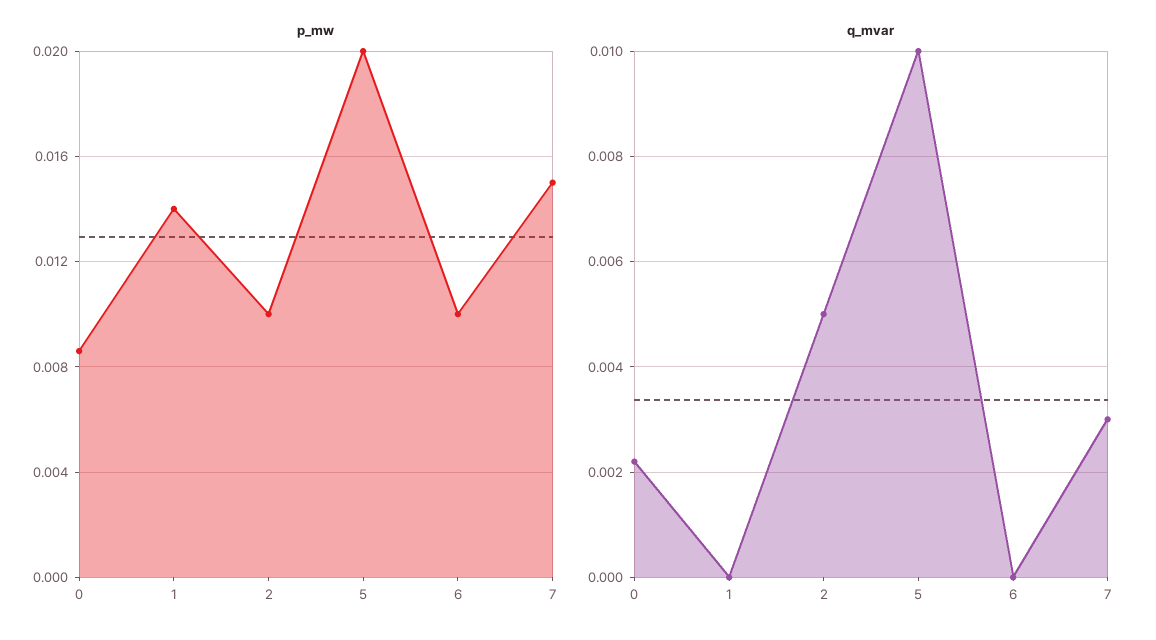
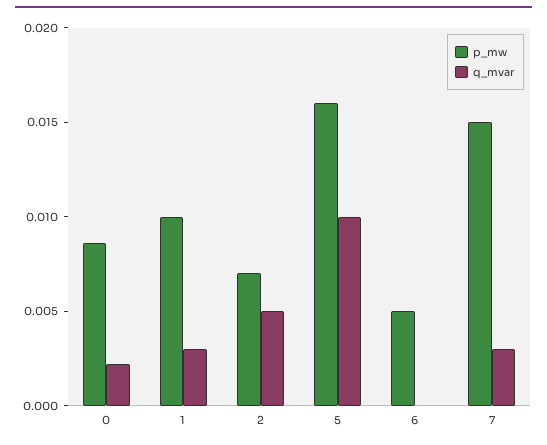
  {
    "p_mw": {
      "0": 0.0085,
-     "1": 0.014,
+     "1": 0.01,
-     "2": 0.01,
+     "2": 0.007,
-     "5": 0.02,
+     "5": 0.016,
-     "6": 0.01,
+     "6": 0.005,
      "7": 0.015
    },
    "q_mvar": {
      "0": 0.002,
-     "1": 0,
+     "1": 0.003,
      "2": 0.005,
      "5": 0.01,
      "6": 0,
      "7": 0.003
    }
  }

